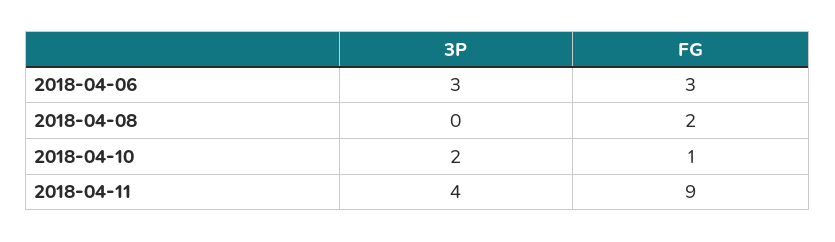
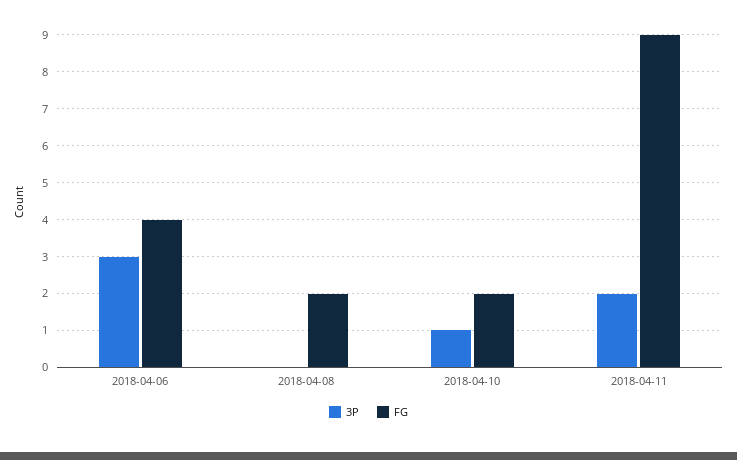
  {
    "3P": {
      "2018-04-06": 3,
      "2018-04-08": 0,
-     "2018-04-10": 2,
+     "2018-04-10": 1,
-     "2018-04-11": 4
+     "2018-04-11": 2
    },
    "FG": {
-     "2018-04-06": 3,
+     "2018-04-06": 4,
      "2018-04-08": 2,
-     "2018-04-10": 1,
+     "2018-04-10": 2,
      "2018-04-11": 9
    }
  }

